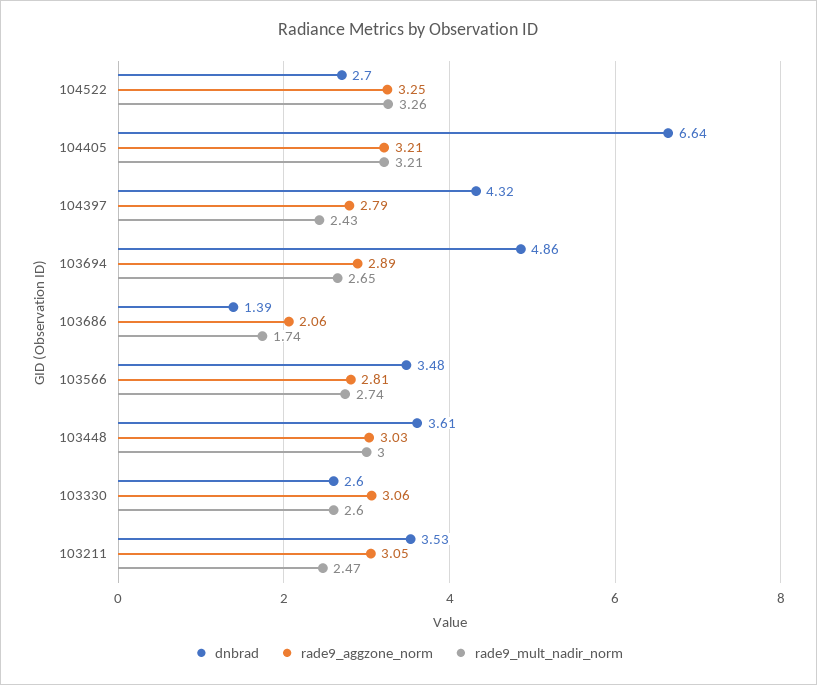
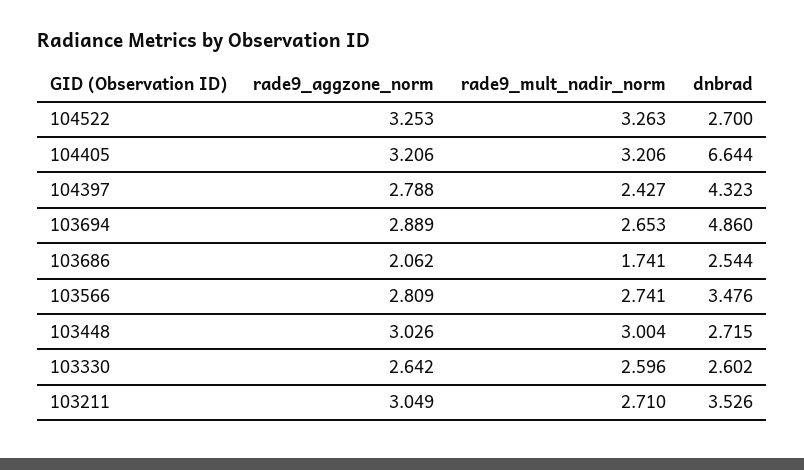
  {
    "dnbrad": {
      "104522": 2.7,
      "104405": 6.644,
      "104397": 4.323,
      "103694": 4.86,
-     "103686": 1.39,
+     "103686": 2.544,
      "103566": 3.476,
-     "103448": 3.61,
+     "103448": 2.715,
      "103330": 2.602,
      "103211": 3.526
    },
    "rade9_aggzone_norm": {
      "104522": 3.253,
      "104405": 3.206,
      "104397": 2.788,
      "103694": 2.889,
      "103686": 2.062,
      "103566": 2.809,
      "103448": 3.026,
-     "103330": 3.06,
+     "103330": 2.642,
      "103211": 3.049
    },
    "rade9_mult_nadir_norm": {
      "104522": 3.263,
      "104405": 3.206,
      "104397": 2.427,
      "103694": 2.653,
      "103686": 1.741,
      "103566": 2.741,
      "103448": 3.004,
      "103330": 2.596,
-     "103211": 2.47
+     "103211": 2.71
    }
  }

